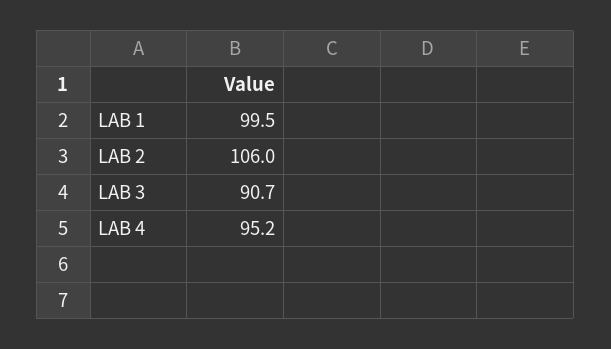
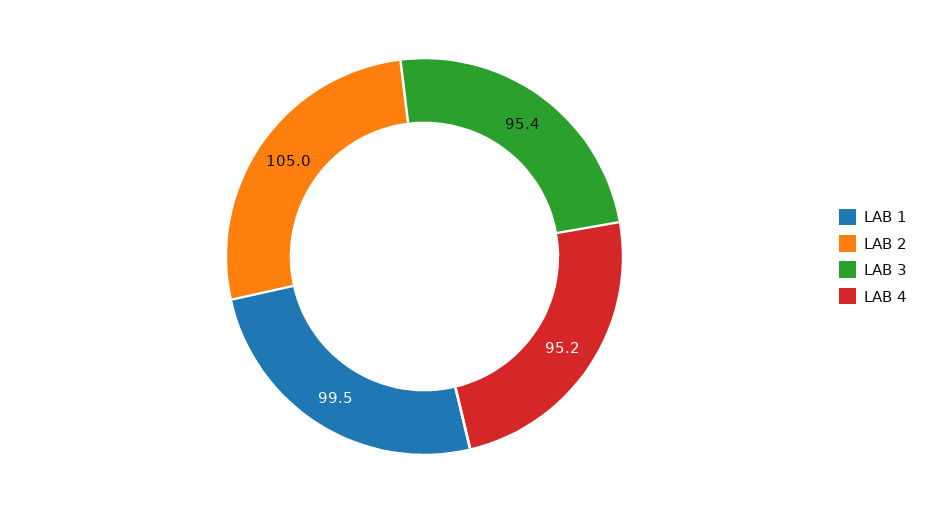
  {
    "LAB 1": 99.5,
-   "LAB 2": 106,
+   "LAB 2": 105,
-   "LAB 3": 90.7,
+   "LAB 3": 95.4,
    "LAB 4": 95.2
  }

